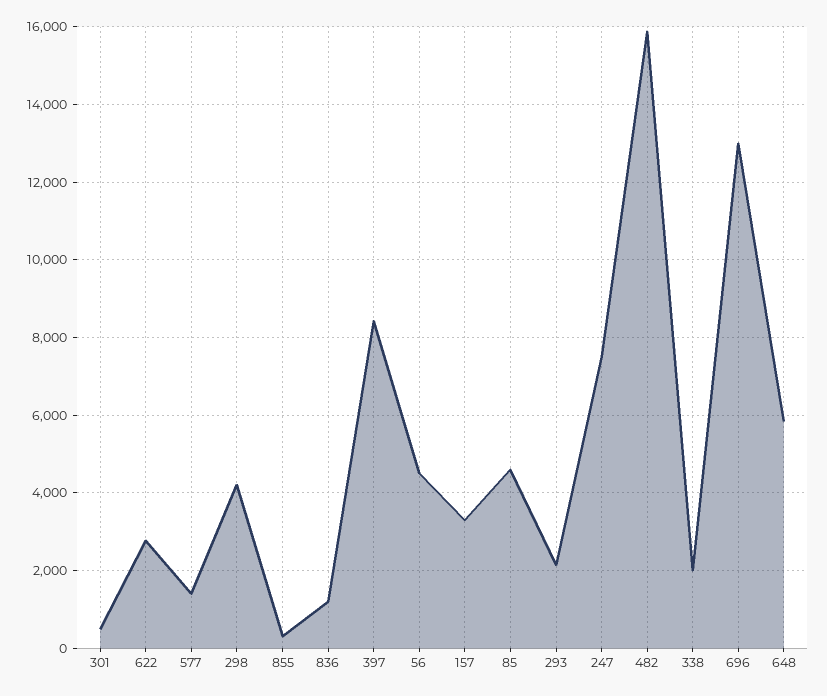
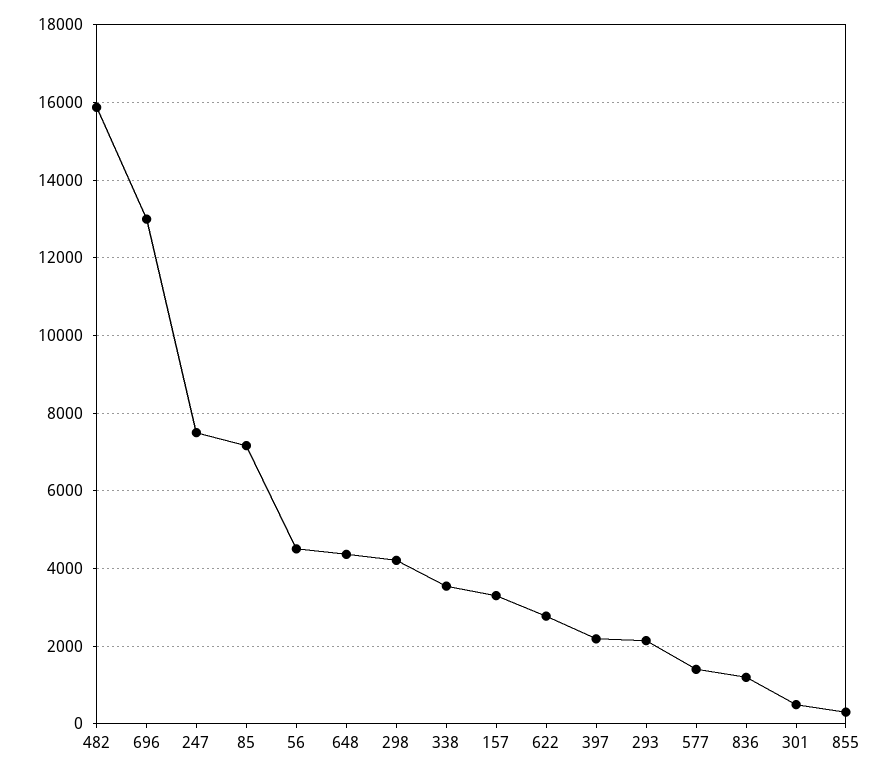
  {
    "301": 400,
    "622": 2800,
    "577": 1400,
    "298": 4200,
    "855": 400,
    "836": 1200,
-   "397": 8400,
+   "397": 2200,
    "56": 4600,
    "157": 3400,
-   "85": 4600,
+   "85": 7200,
    "293": 2200,
    "247": 7600,
    "482": 15800,
-   "338": 2000,
+   "338": 3600,
    "696": 13000,
-   "648": 5800
+   "648": 4400
  }

